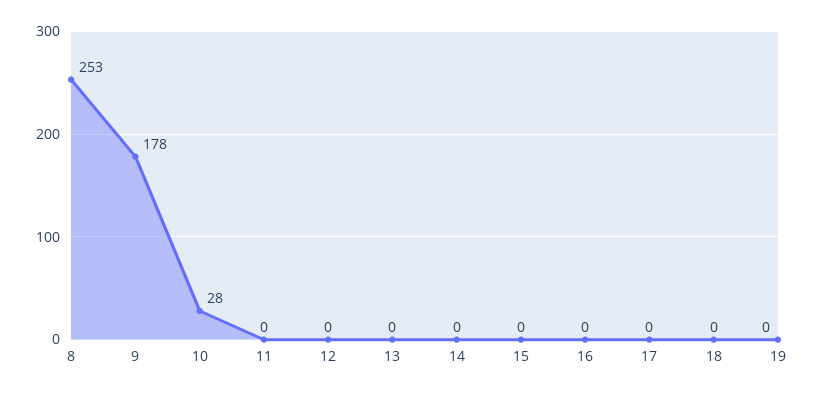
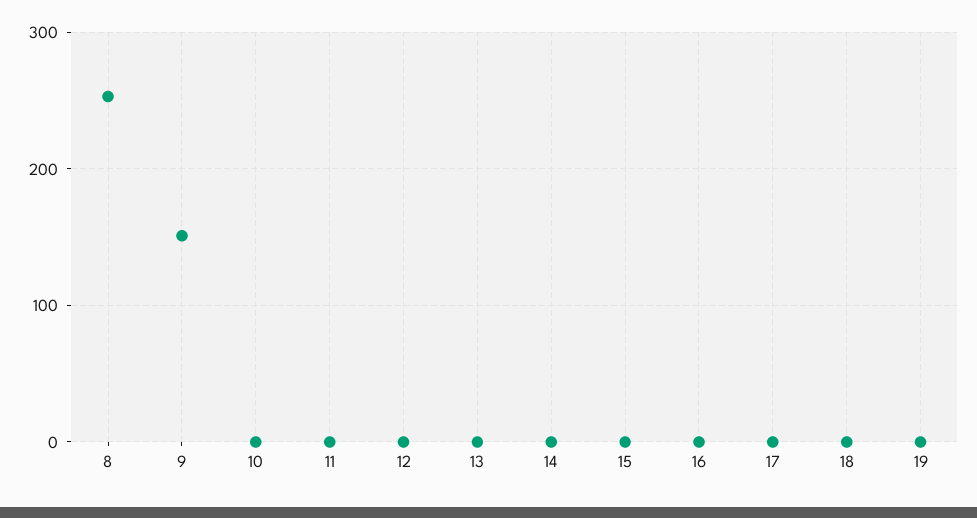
  {
    "8": 253,
-   "9": 178,
+   "9": 150,
-   "10": 28,
+   "10": 0,
    "11": 0,
    "12": 0,
    "13": 0,
    "14": 0,
    "15": 0,
    "16": 0,
    "17": 0,
    "18": 0,
    "19": 0
  }

